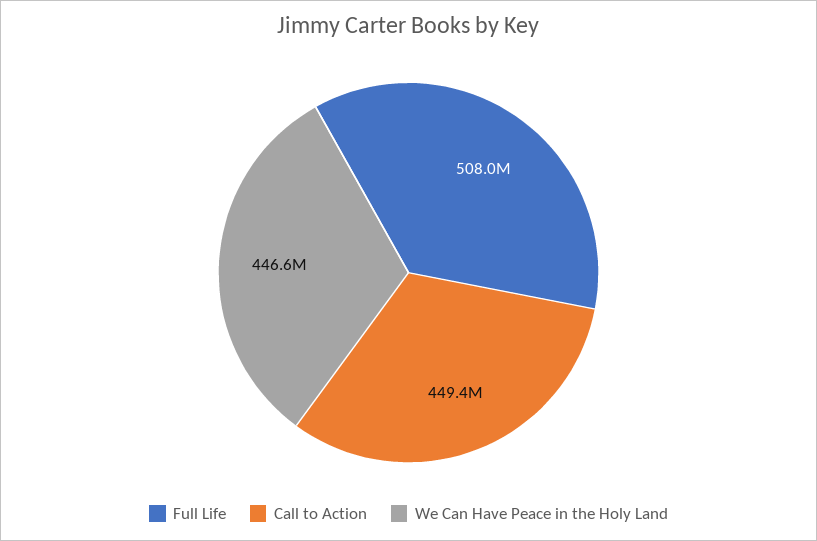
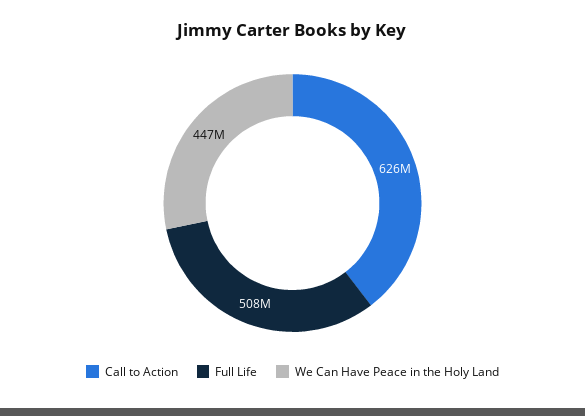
  {
    "Full Life": 508000000,
-   "Call to Action": 449400000,
+   "Call to Action": 626000000,
    "We Can Have Peace in the Holy Land": 446600000
  }

